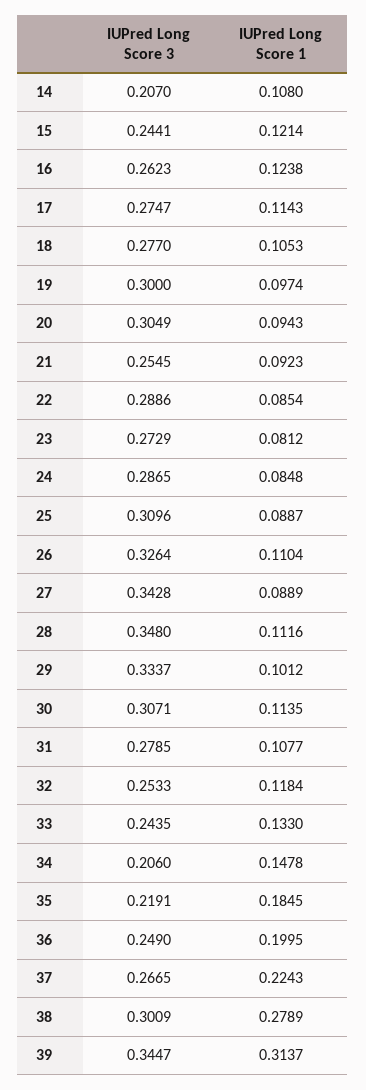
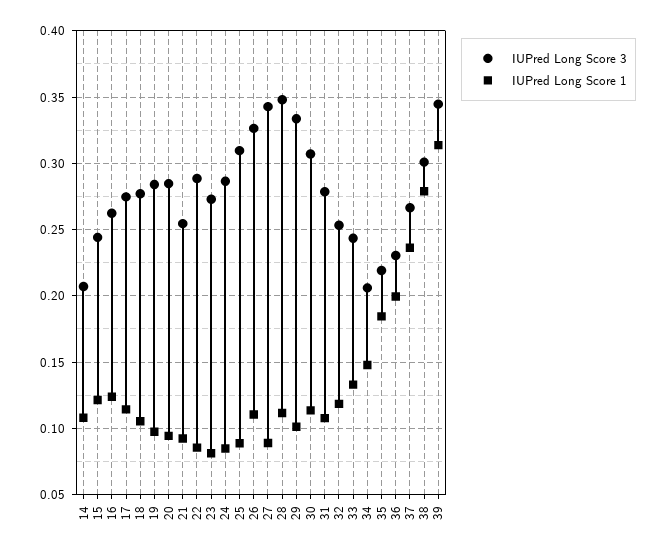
  {
    "IUPred Long Score 3": {
      "14": 0.207,
      "15": 0.2441,
      "16": 0.2623,
      "17": 0.2747,
      "18": 0.277,
-     "19": 0.3,
+     "19": 0.285,
-     "20": 0.3049,
+     "20": 0.285,
      "21": 0.2545,
      "22": 0.2886,
      "23": 0.2729,
      "24": 0.2865,
      "25": 0.3096,
      "26": 0.3264,
      "27": 0.3428,
      "28": 0.348,
      "29": 0.3337,
      "30": 0.3071,
      "31": 0.2785,
      "32": 0.2533,
      "33": 0.2435,
      "34": 0.206,
      "35": 0.2191,
-     "36": 0.249,
+     "36": 0.23,
      "37": 0.2665,
      "38": 0.3009,
      "39": 0.3447
    },
    "IUPred Long Score 1": {
      "14": 0.108,
      "15": 0.1214,
      "16": 0.1238,
      "17": 0.1143,
      "18": 0.1053,
      "19": 0.0974,
      "20": 0.0943,
      "21": 0.0923,
      "22": 0.0854,
      "23": 0.0812,
      "24": 0.0848,
      "25": 0.0887,
      "26": 0.1104,
      "27": 0.0889,
      "28": 0.1116,
      "29": 0.1012,
      "30": 0.1135,
      "31": 0.1077,
      "32": 0.1184,
      "33": 0.133,
      "34": 0.1478,
      "35": 0.1845,
      "36": 0.1995,
-     "37": 0.2243,
+     "37": 0.235,
      "38": 0.2789,
      "39": 0.3137
    }
  }

